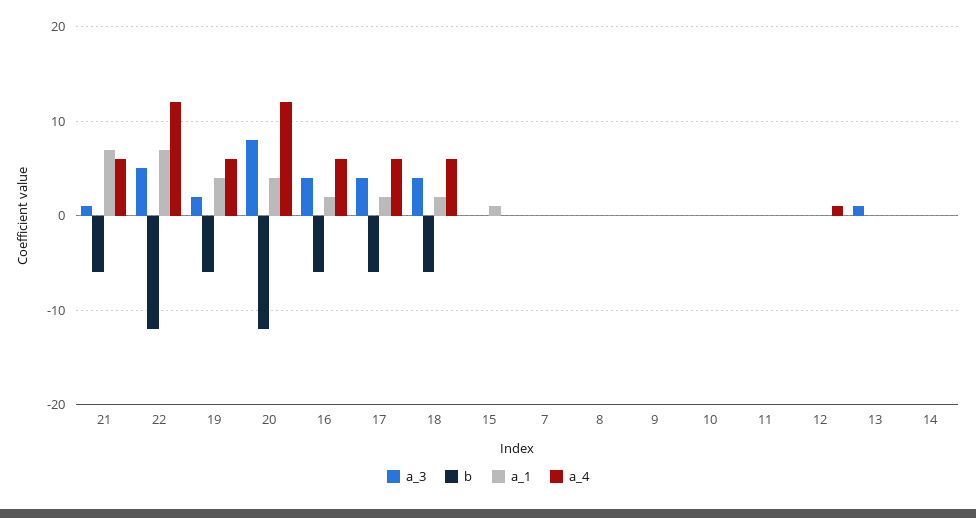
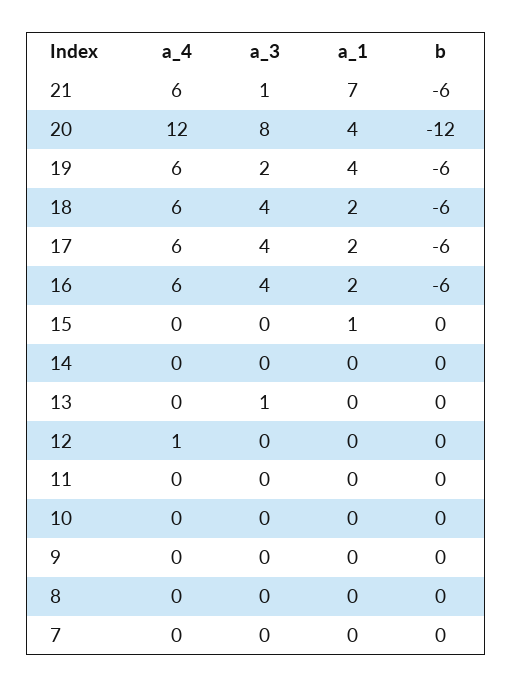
  {
    "a_3": {
      "21": 1,
-     "22": 5,
      "19": 2,
      "20": 8,
      "16": 4,
      "17": 4,
      "18": 4,
      "15": 0,
      "7": 0,
      "8": 0,
      "9": 0,
      "10": 0,
      "11": 0,
      "12": 0,
      "13": 1,
      "14": 0
    },
    "b": {
      "21": -6,
-     "22": -12,
      "19": -6,
      "20": -12,
      "16": -6,
      "17": -6,
      "18": -6,
      "15": 0,
      "7": 0,
      "8": 0,
      "9": 0,
      "10": 0,
      "11": 0,
      "12": 0,
      "13": 0,
      "14": 0
    },
    "a_1": {
      "21": 7,
-     "22": 7,
      "19": 4,
      "20": 4,
      "16": 2,
      "17": 2,
      "18": 2,
      "15": 1,
      "7": 0,
      "8": 0,
      "9": 0,
      "10": 0,
      "11": 0,
      "12": 0,
      "13": 0,
      "14": 0
    },
    "a_4": {
      "21": 6,
-     "22": 12,
      "19": 6,
      "20": 12,
      "16": 6,
      "17": 6,
      "18": 6,
      "15": 0,
      "7": 0,
      "8": 0,
      "9": 0,
      "10": 0,
      "11": 0,
      "12": 1,
      "13": 0,
      "14": 0
    }
  }

